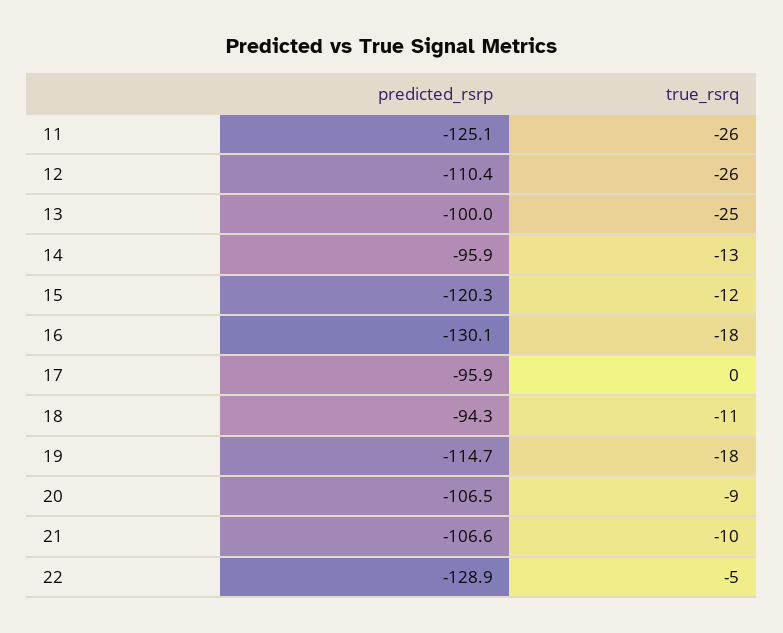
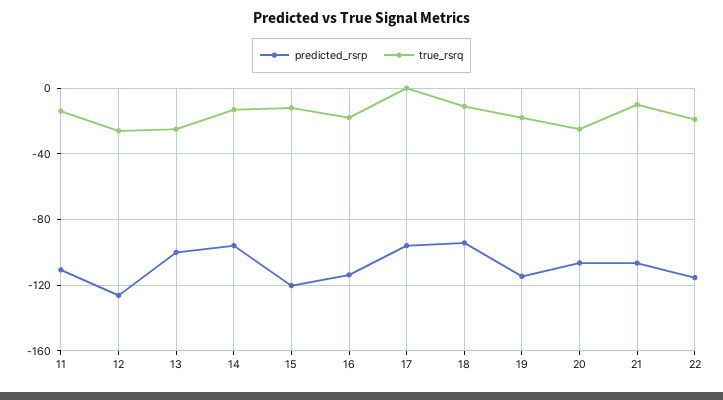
  {
    "predicted_rsrp": {
-     "11": -125.1,
+     "11": -110,
-     "12": -110.4,
+     "12": -125,
      "13": -100,
      "14": -95.9,
      "15": -120.3,
-     "16": -130.1,
+     "16": -115,
      "17": -95.9,
      "18": -94.3,
      "19": -114.7,
      "20": -106.5,
      "21": -106.6,
-     "22": -128.9
+     "22": -115
    },
    "true_rsrq": {
-     "11": -26,
+     "11": -15,
      "12": -26,
      "13": -25,
      "14": -13,
      "15": -12,
      "16": -18,
      "17": 0,
      "18": -11,
      "19": -18,
-     "20": -9,
+     "20": -25,
      "21": -10,
-     "22": -5
+     "22": -20
    }
  }

